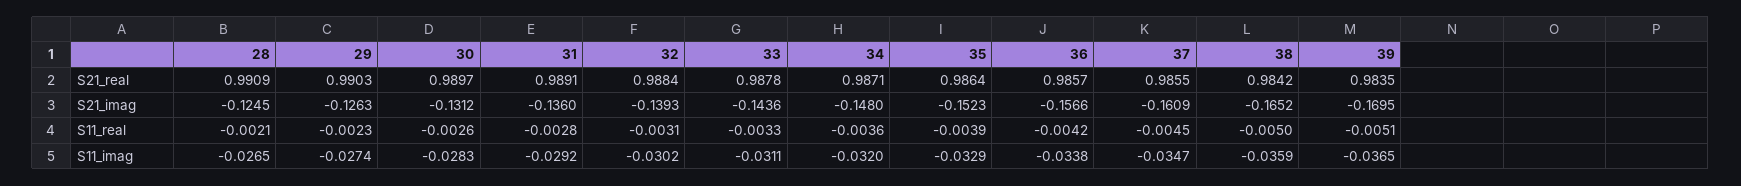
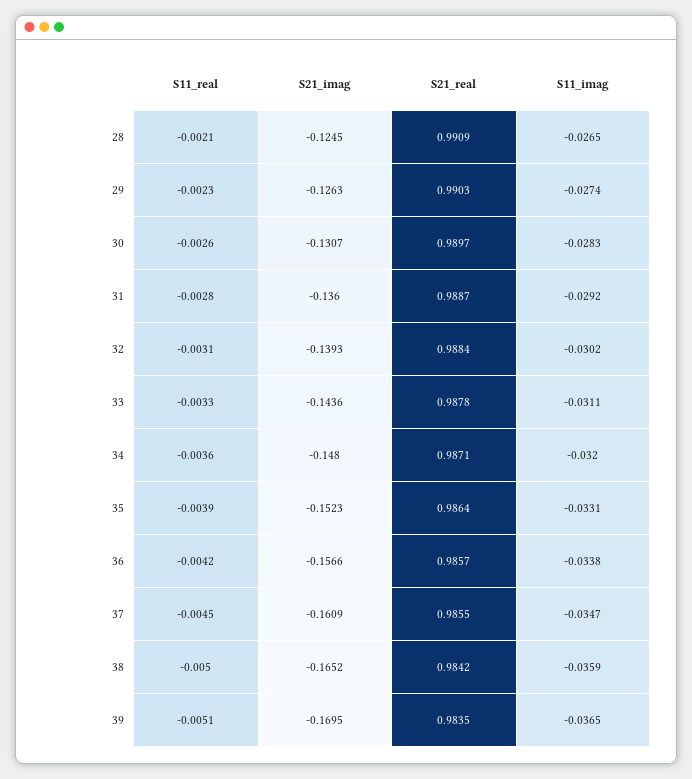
  {
    "28": {
      "S21_real": 0.9909,
      "S21_imag": -0.1245,
      "S11_real": -0.0021,
      "S11_imag": -0.0265
    },
    "29": {
      "S21_real": 0.9903,
      "S21_imag": -0.1263,
      "S11_real": -0.0023,
      "S11_imag": -0.0274
    },
    "30": {
      "S21_real": 0.9897,
-     "S21_imag": -0.1312,
+     "S21_imag": -0.1307,
      "S11_real": -0.0026,
      "S11_imag": -0.0283
    },
    "31": {
-     "S21_real": 0.9891,
+     "S21_real": 0.9887,
      "S21_imag": -0.136,
      "S11_real": -0.0028,
      "S11_imag": -0.0292
    },
    "32": {
      "S21_real": 0.9884,
      "S21_imag": -0.1393,
      "S11_real": -0.0031,
      "S11_imag": -0.0302
    },
    "33": {
      "S21_real": 0.9878,
      "S21_imag": -0.1436,
      "S11_real": -0.0033,
      "S11_imag": -0.0311
    },
    "34": {
      "S21_real": 0.9871,
      "S21_imag": -0.148,
      "S11_real": -0.0036,
      "S11_imag": -0.032
    },
    "35": {
      "S21_real": 0.9864,
      "S21_imag": -0.1523,
      "S11_real": -0.0039,
-     "S11_imag": -0.0329
+     "S11_imag": -0.0331
    },
    "36": {
      "S21_real": 0.9857,
      "S21_imag": -0.1566,
      "S11_real": -0.0042,
      "S11_imag": -0.0338
    },
    "37": {
      "S21_real": 0.9855,
      "S21_imag": -0.1609,
      "S11_real": -0.0045,
      "S11_imag": -0.0347
    },
    "38": {
      "S21_real": 0.9842,
      "S21_imag": -0.1652,
      "S11_real": -0.005,
      "S11_imag": -0.0359
    },
    "39": {
      "S21_real": 0.9835,
      "S21_imag": -0.1695,
      "S11_real": -0.0051,
      "S11_imag": -0.0365
    }
  }

